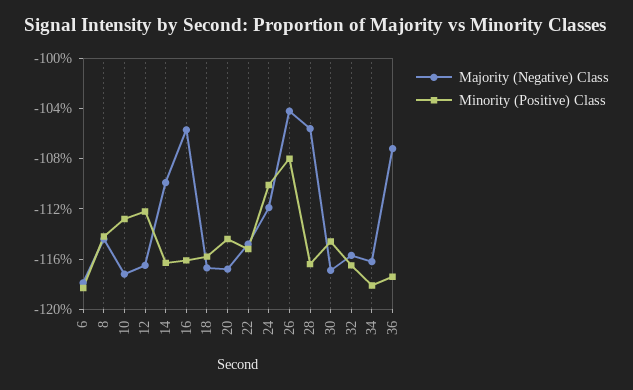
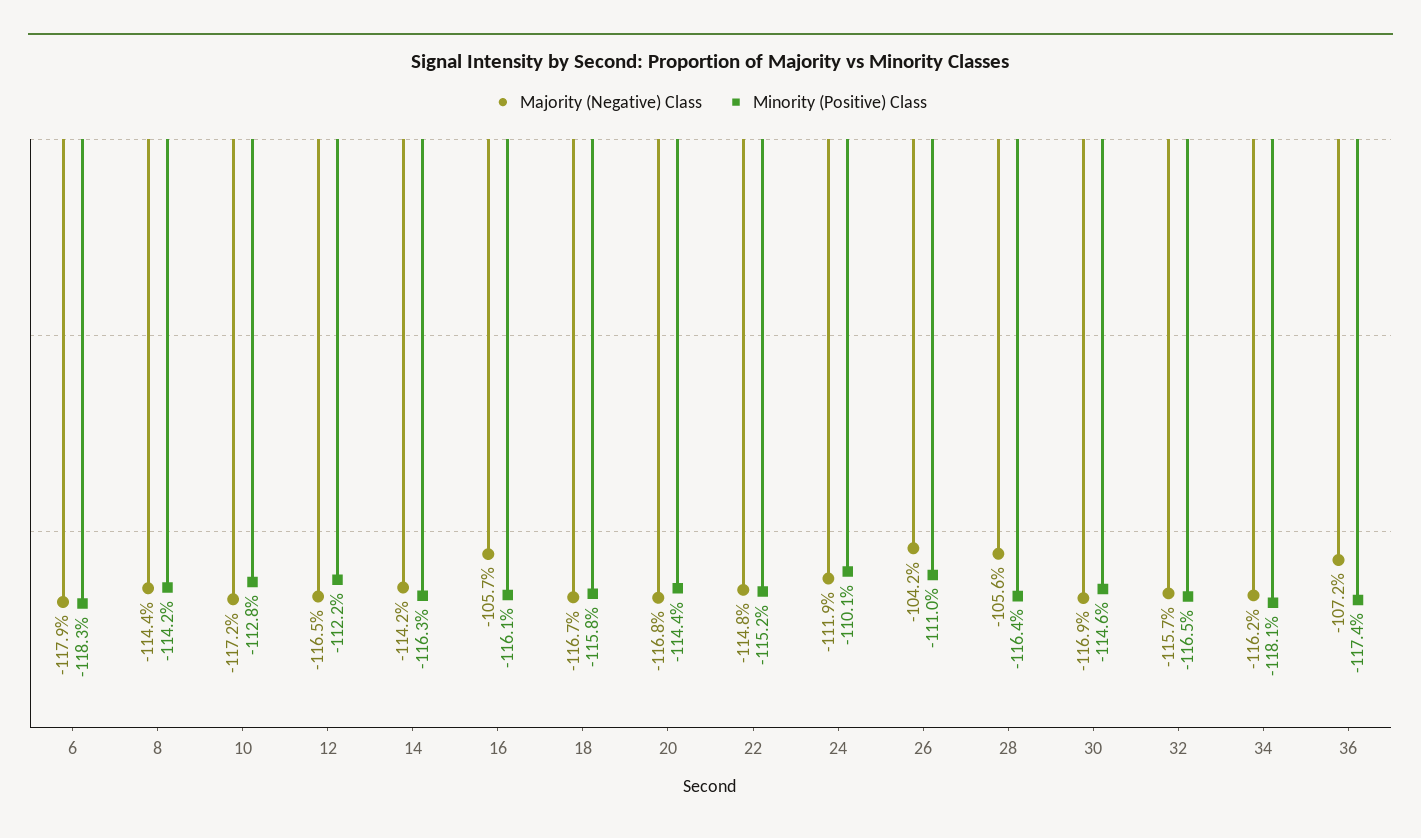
  {
    "Majority (Negative) Class": {
      "6": -117.9,
      "8": -114.4,
      "10": -117.2,
      "12": -116.5,
-     "14": -110,
+     "14": -114.2,
      "16": -105.7,
      "18": -116.7,
      "20": -116.8,
      "22": -114.8,
      "24": -111.9,
      "26": -104.2,
      "28": -105.6,
      "30": -116.9,
      "32": -115.7,
      "34": -116.2,
      "36": -107.2
    },
    "Minority (Positive) Class": {
      "6": -118.3,
      "8": -114.2,
      "10": -112.8,
      "12": -112.2,
      "14": -116.3,
      "16": -116.1,
      "18": -115.8,
      "20": -114.4,
      "22": -115.2,
      "24": -110.1,
-     "26": -108,
+     "26": -111,
      "28": -116.4,
      "30": -114.6,
      "32": -116.5,
      "34": -118.1,
      "36": -117.4
    }
  }

